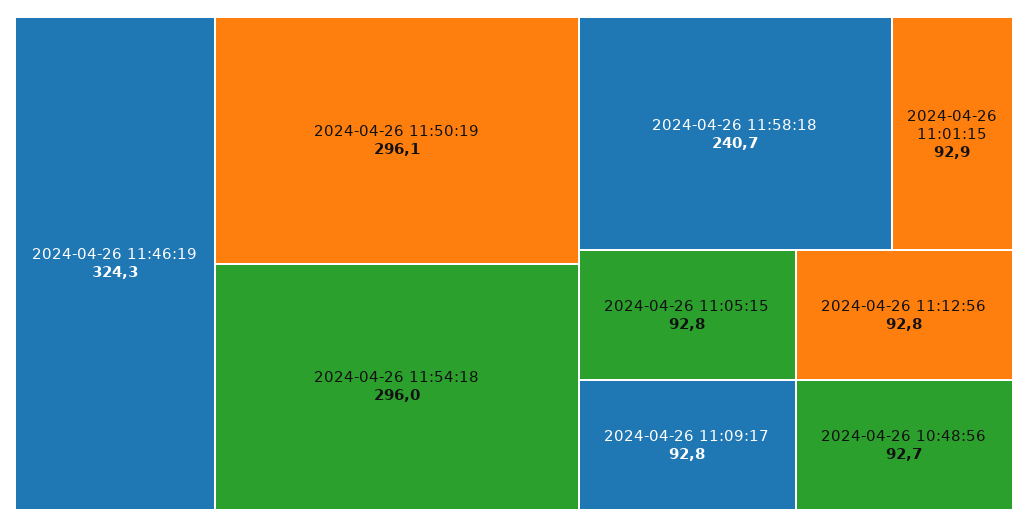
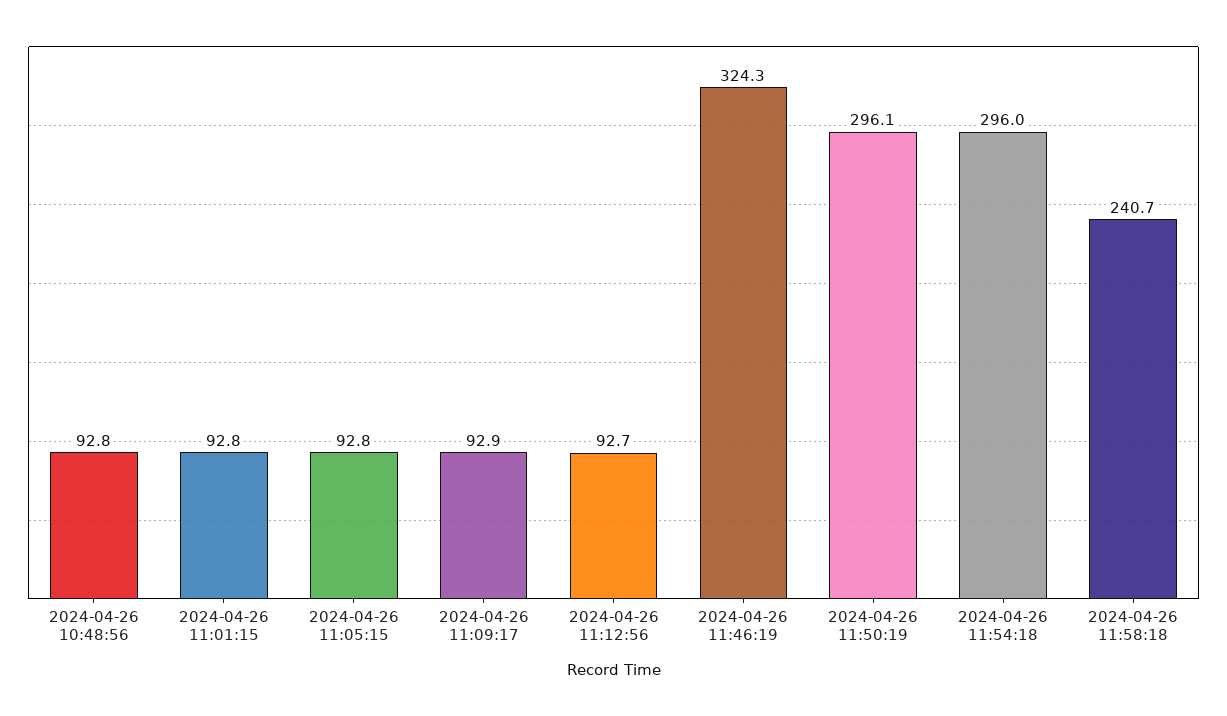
  {
    "2024-04-26 11:46:19": 324.3,
    "2024-04-26 11:50:19": 296.1,
    "2024-04-26 11:54:18": 296,
    "2024-04-26 11:58:18": 240.7,
-   "2024-04-26 11:01:15": 92.9,
+   "2024-04-26 11:01:15": 92.8,
    "2024-04-26 11:05:15": 92.8,
-   "2024-04-26 11:09:17": 92.8,
+   "2024-04-26 11:09:17": 92.9,
-   "2024-04-26 11:12:56": 92.8,
+   "2024-04-26 11:12:56": 92.7,
-   "2024-04-26 10:48:56": 92.7
+   "2024-04-26 10:48:56": 92.8
  }

